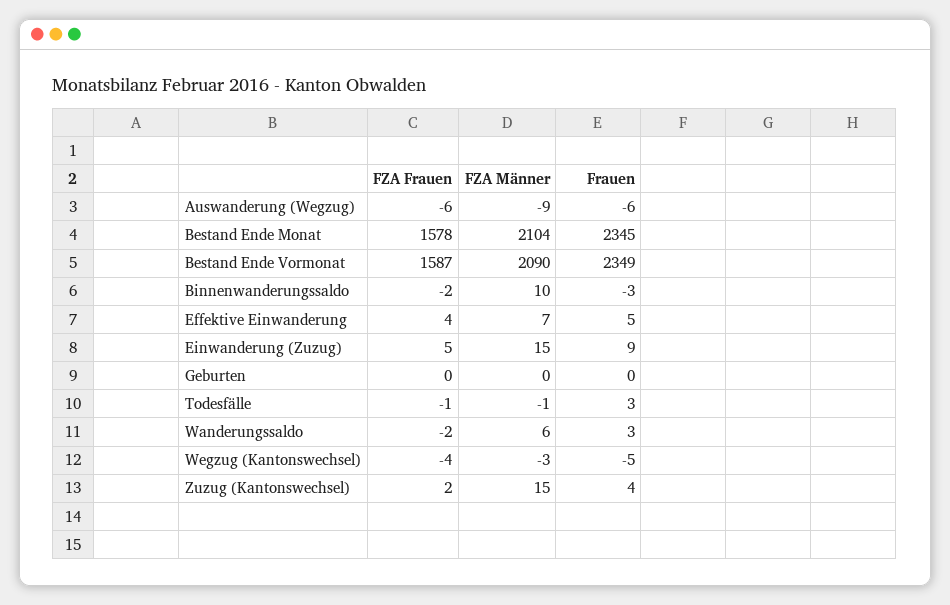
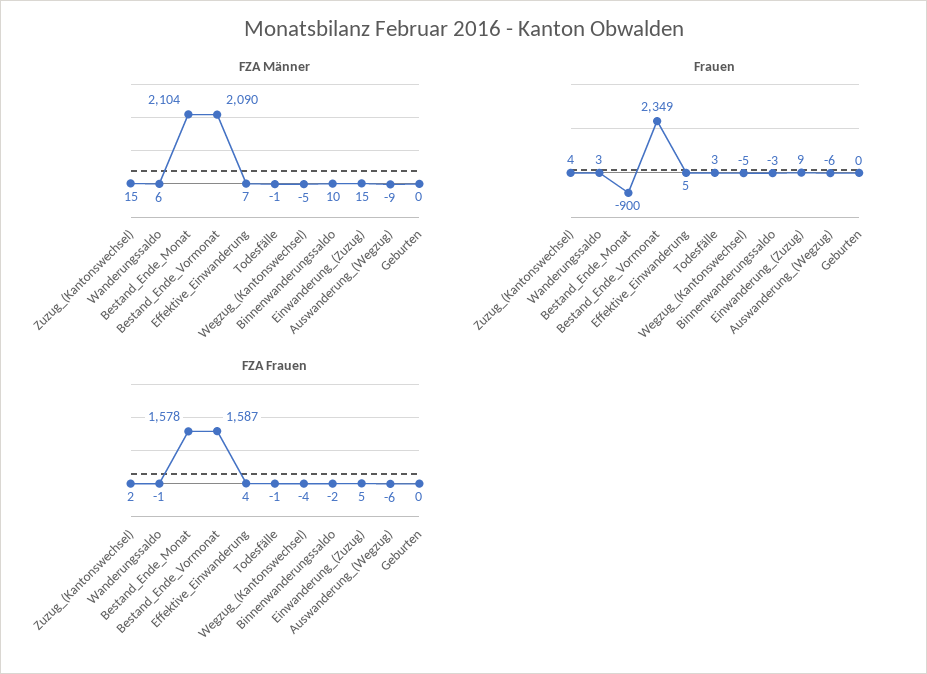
  {
    "FZA Frauen": {
      "Auswanderung (Wegzug)": -6,
      "Bestand Ende Monat": 1578,
      "Bestand Ende Vormonat": 1587,
      "Binnenwanderungssaldo": -2,
      "Effektive Einwanderung": 4,
      "Einwanderung (Zuzug)": 5,
      "Geburten": 0,
      "Todesfälle": -1,
-     "Wanderungssaldo": -2,
+     "Wanderungssaldo": -1,
      "Wegzug (Kantonswechsel)": -4,
      "Zuzug (Kantonswechsel)": 2
    },
    "FZA Männer": {
      "Auswanderung (Wegzug)": -9,
      "Bestand Ende Monat": 2104,
      "Bestand Ende Vormonat": 2090,
      "Binnenwanderungssaldo": 10,
      "Effektive Einwanderung": 7,
      "Einwanderung (Zuzug)": 15,
      "Geburten": 0,
      "Todesfälle": -1,
      "Wanderungssaldo": 6,
-     "Wegzug (Kantonswechsel)": -3,
+     "Wegzug (Kantonswechsel)": -5,
      "Zuzug (Kantonswechsel)": 15
    },
    "Frauen": {
      "Auswanderung (Wegzug)": -6,
-     "Bestand Ende Monat": 2345,
+     "Bestand Ende Monat": -900,
      "Bestand Ende Vormonat": 2349,
      "Binnenwanderungssaldo": -3,
      "Effektive Einwanderung": 5,
      "Einwanderung (Zuzug)": 9,
      "Geburten": 0,
      "Todesfälle": 3,
      "Wanderungssaldo": 3,
      "Wegzug (Kantonswechsel)": -5,
      "Zuzug (Kantonswechsel)": 4
    }
  }

